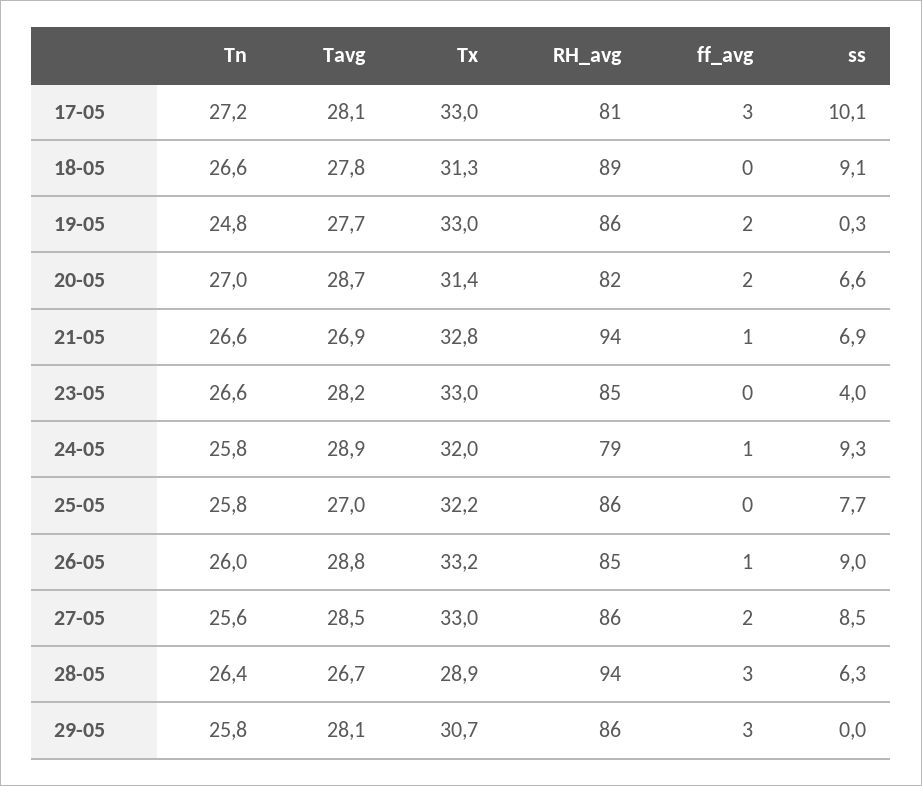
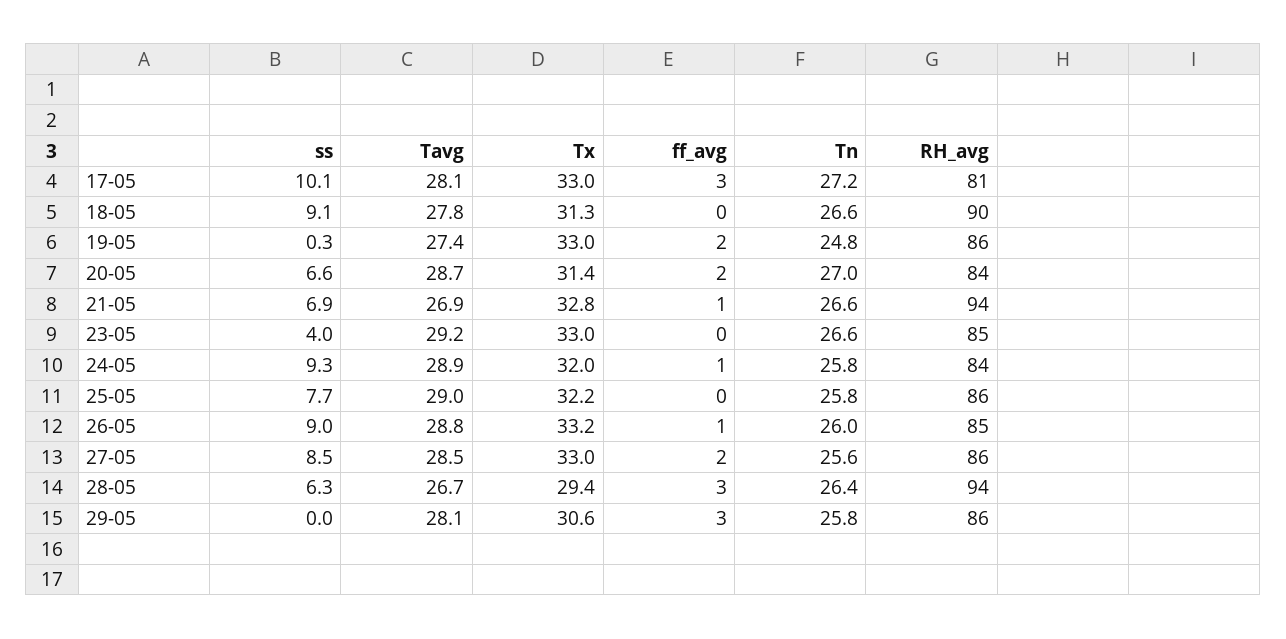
  {
    "Tn": {
      "17-05": 27.2,
      "18-05": 26.6,
      "19-05": 24.8,
      "20-05": 27,
      "21-05": 26.6,
      "23-05": 26.6,
      "24-05": 25.8,
      "25-05": 25.8,
      "26-05": 26,
      "27-05": 25.6,
      "28-05": 26.4,
      "29-05": 25.8
    },
    "Tavg": {
      "17-05": 28.1,
      "18-05": 27.8,
-     "19-05": 27.7,
+     "19-05": 27.4,
      "20-05": 28.7,
      "21-05": 26.9,
-     "23-05": 28.2,
+     "23-05": 29.2,
      "24-05": 28.9,
-     "25-05": 27,
+     "25-05": 29,
      "26-05": 28.8,
      "27-05": 28.5,
      "28-05": 26.7,
      "29-05": 28.1
    },
    "Tx": {
      "17-05": 33,
      "18-05": 31.3,
      "19-05": 33,
      "20-05": 31.4,
      "21-05": 32.8,
      "23-05": 33,
      "24-05": 32,
      "25-05": 32.2,
      "26-05": 33.2,
      "27-05": 33,
-     "28-05": 28.9,
+     "28-05": 29.4,
-     "29-05": 30.7
+     "29-05": 30.6
    },
    "RH_avg": {
      "17-05": 81,
-     "18-05": 89,
+     "18-05": 90,
      "19-05": 86,
-     "20-05": 82,
+     "20-05": 84,
      "21-05": 94,
      "23-05": 85,
-     "24-05": 79,
+     "24-05": 84,
      "25-05": 86,
      "26-05": 85,
      "27-05": 86,
      "28-05": 94,
      "29-05": 86
    },
    "ff_avg": {
      "17-05": 3,
      "18-05": 0,
      "19-05": 2,
      "20-05": 2,
      "21-05": 1,
      "23-05": 0,
      "24-05": 1,
      "25-05": 0,
      "26-05": 1,
      "27-05": 2,
      "28-05": 3,
      "29-05": 3
    },
    "ss": {
      "17-05": 10.1,
      "18-05": 9.1,
      "19-05": 0.3,
      "20-05": 6.6,
      "21-05": 6.9,
      "23-05": 4,
      "24-05": 9.3,
      "25-05": 7.7,
      "26-05": 9,
      "27-05": 8.5,
      "28-05": 6.3,
      "29-05": 0
    }
  }

